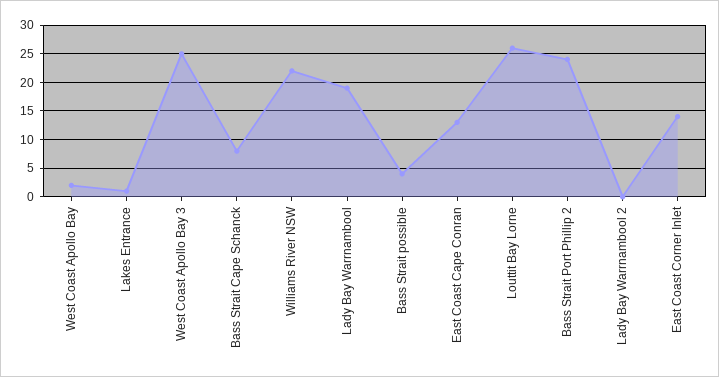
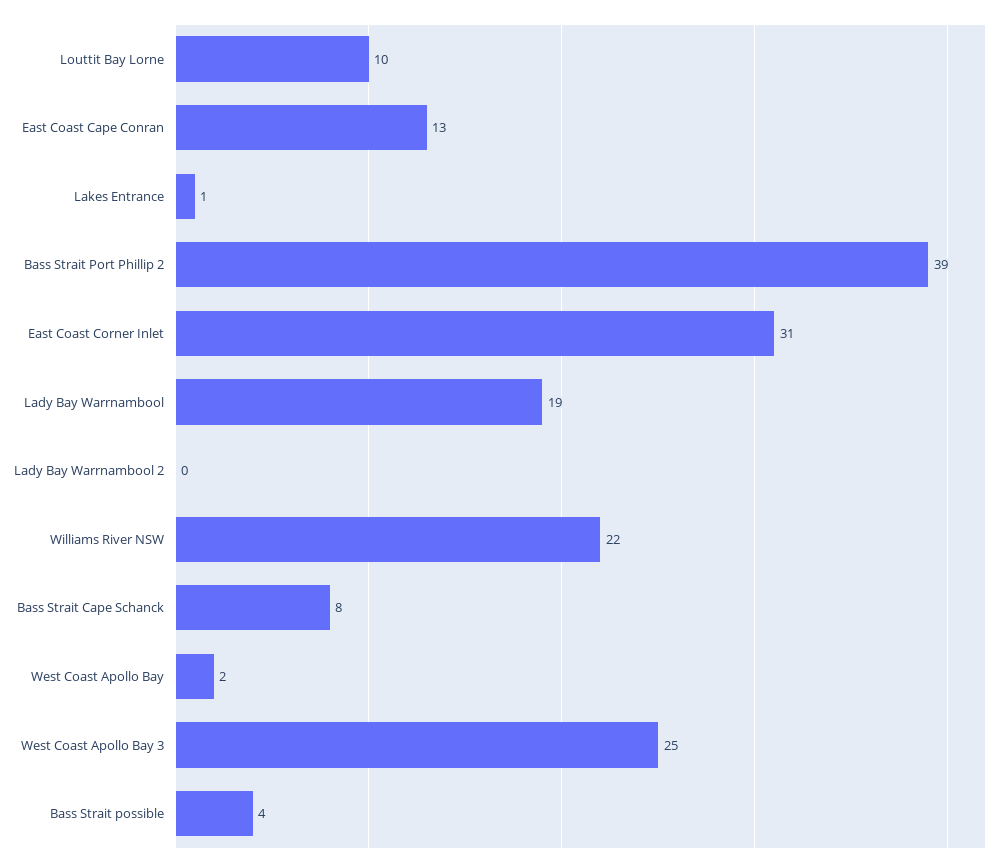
  {
    "West Coast Apollo Bay": 2,
    "Lakes Entrance": 1,
    "West Coast Apollo Bay 3": 25,
    "Bass Strait Cape Schanck": 8,
    "Williams River NSW": 22,
    "Lady Bay Warrnambool": 19,
    "Bass Strait possible": 4,
    "East Coast Cape Conran": 13,
-   "Louttit Bay Lorne": 25,
+   "Louttit Bay Lorne": 10,
-   "Bass Strait Port Phillip 2": 25,
+   "Bass Strait Port Phillip 2": 39,
    "Lady Bay Warrnambool 2": 0,
-   "East Coast Corner Inlet": 15
+   "East Coast Corner Inlet": 31
  }

